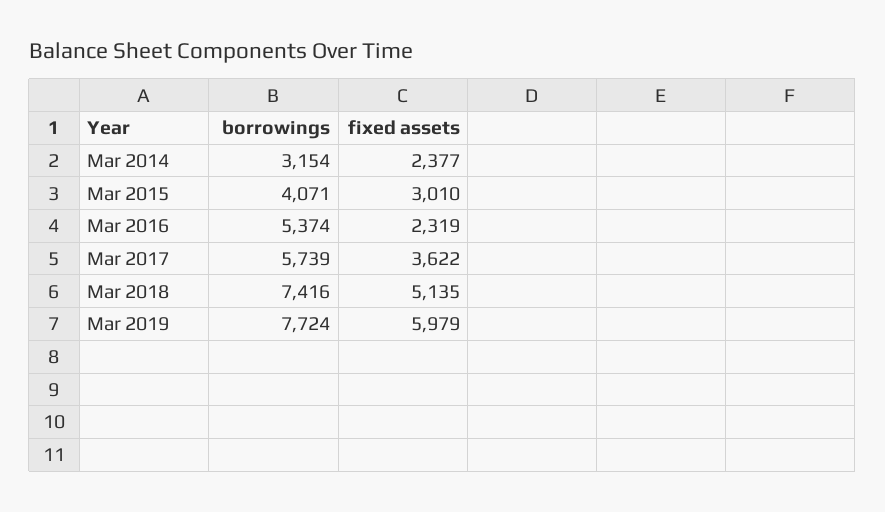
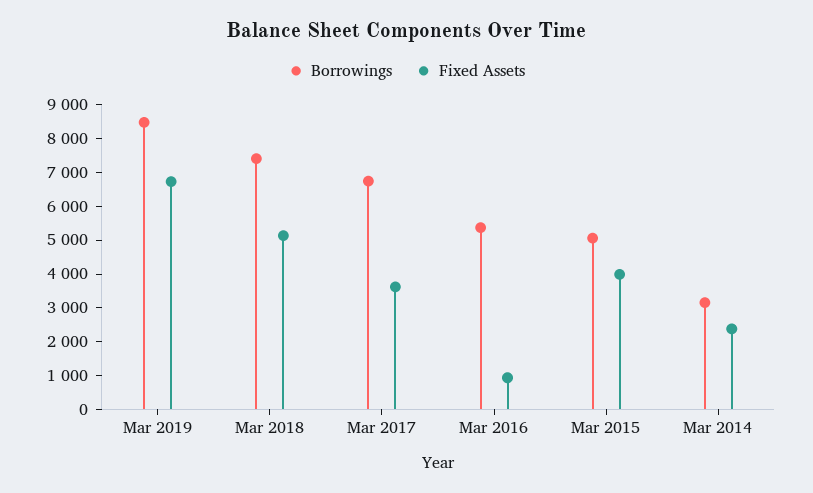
  {
    "borrowings": {
      "Mar 2014": 3154,
-     "Mar 2015": 4071,
+     "Mar 2015": 5000,
      "Mar 2016": 5374,
-     "Mar 2017": 5739,
+     "Mar 2017": 6750,
      "Mar 2018": 7416,
-     "Mar 2019": 7724
+     "Mar 2019": 8500
    },
    "fixed assets": {
      "Mar 2014": 2377,
-     "Mar 2015": 3010,
+     "Mar 2015": 4000,
-     "Mar 2016": 2319,
+     "Mar 2016": 1000,
      "Mar 2017": 3622,
      "Mar 2018": 5135,
-     "Mar 2019": 5979
+     "Mar 2019": 6750
    }
  }

